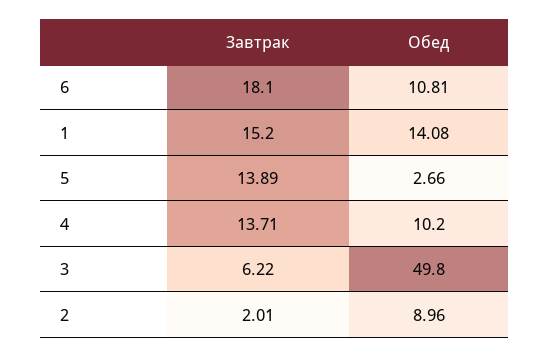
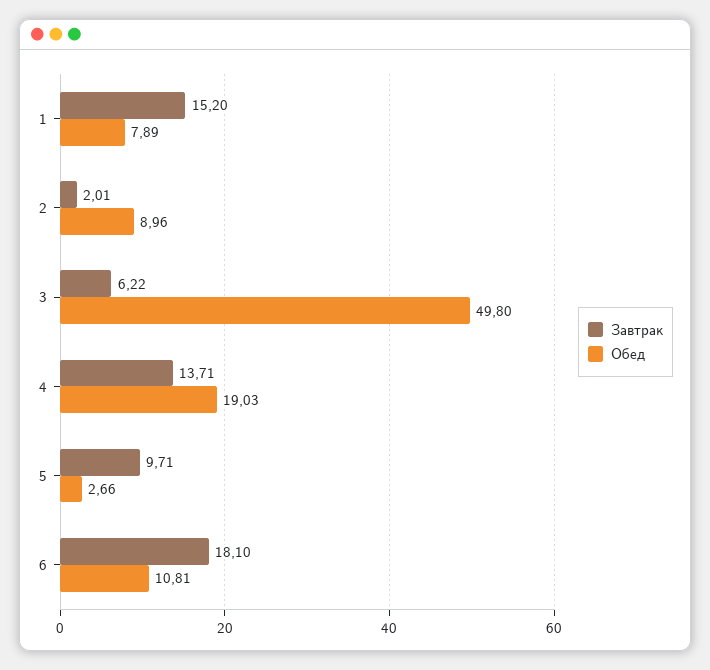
  {
    "Завтрак": {
      "6": 18.1,
      "1": 15.2,
-     "5": 13.89,
+     "5": 9.71,
      "4": 13.71,
      "3": 6.22,
      "2": 2.01
    },
    "Обед": {
      "6": 10.81,
-     "1": 14.08,
+     "1": 7.89,
      "5": 2.66,
-     "4": 10.2,
+     "4": 19.03,
      "3": 49.8,
      "2": 8.96
    }
  }

